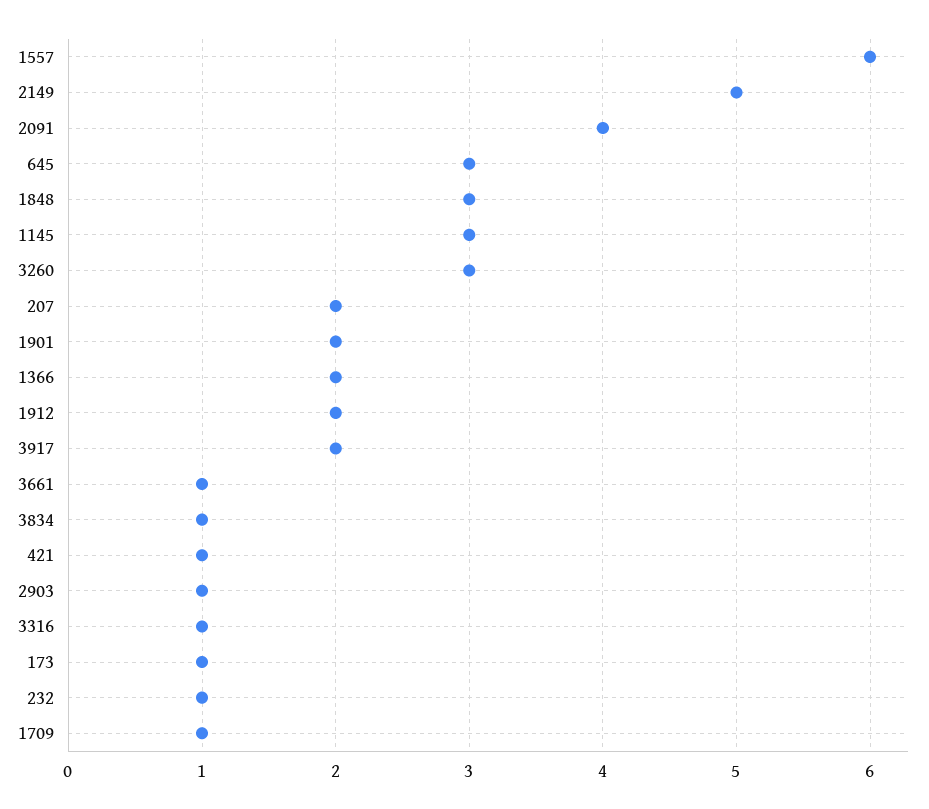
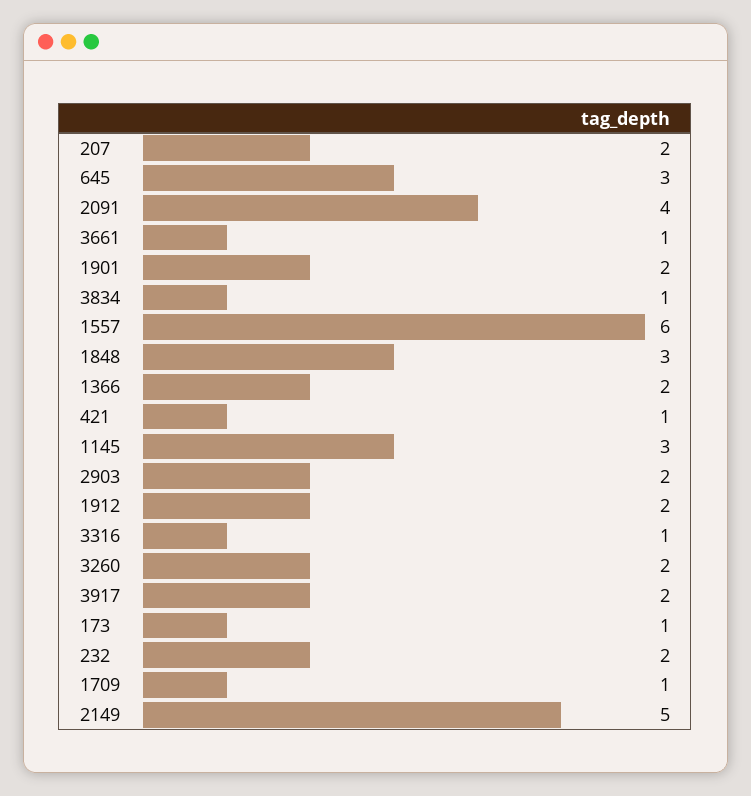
  {
    "1557": 6,
    "2149": 5,
    "2091": 4,
    "645": 3,
    "1848": 3,
    "1145": 3,
-   "3260": 3,
+   "3260": 2,
    "207": 2,
    "1901": 2,
    "1366": 2,
    "1912": 2,
    "3917": 2,
    "3661": 1,
    "3834": 1,
    "421": 1,
-   "2903": 1,
+   "2903": 2,
    "3316": 1,
    "173": 1,
-   "232": 1,
+   "232": 2,
    "1709": 1
  }

